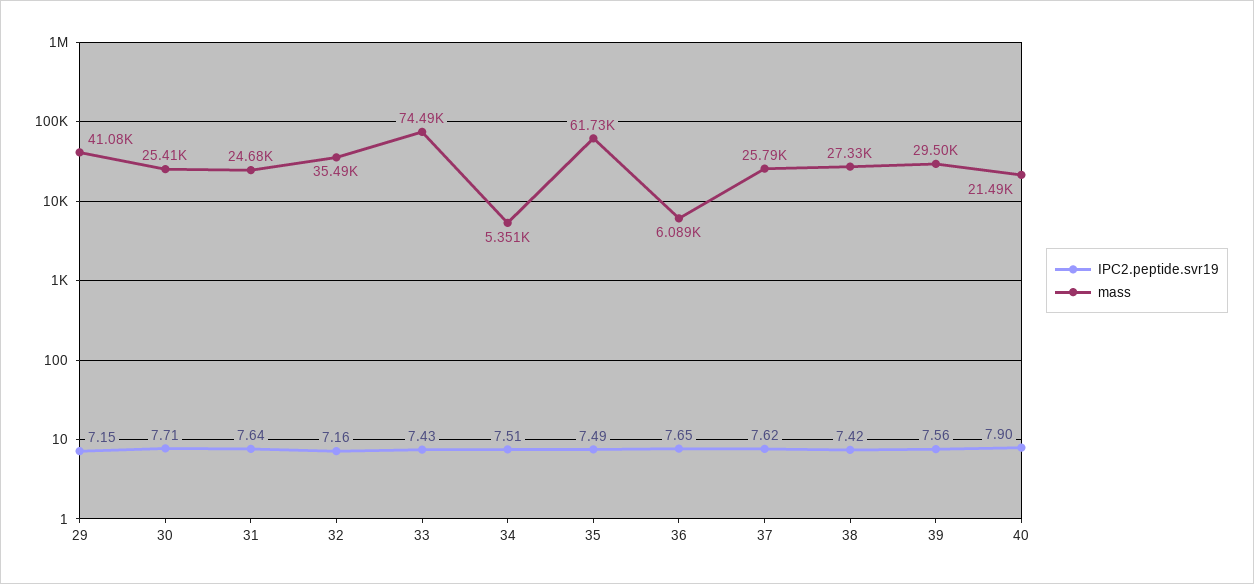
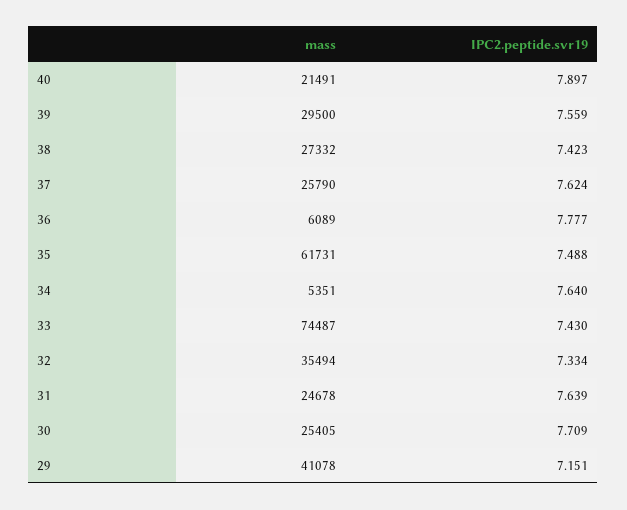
  {
    "IPC2.peptide.svr19": {
      "29": 7.151,
      "30": 7.709,
      "31": 7.639,
-     "32": 7.16,
+     "32": 7.334,
      "33": 7.43,
-     "34": 7.51,
+     "34": 7.64,
      "35": 7.488,
-     "36": 7.65,
+     "36": 7.777,
      "37": 7.624,
      "38": 7.423,
      "39": 7.559,
      "40": 7.897
    },
    "mass": {
      "29": 41078,
      "30": 25405,
      "31": 24678,
      "32": 35494,
      "33": 74487,
      "34": 5351,
      "35": 61731,
      "36": 6089,
      "37": 25790,
      "38": 27332,
      "39": 29500,
      "40": 21491
    }
  }

